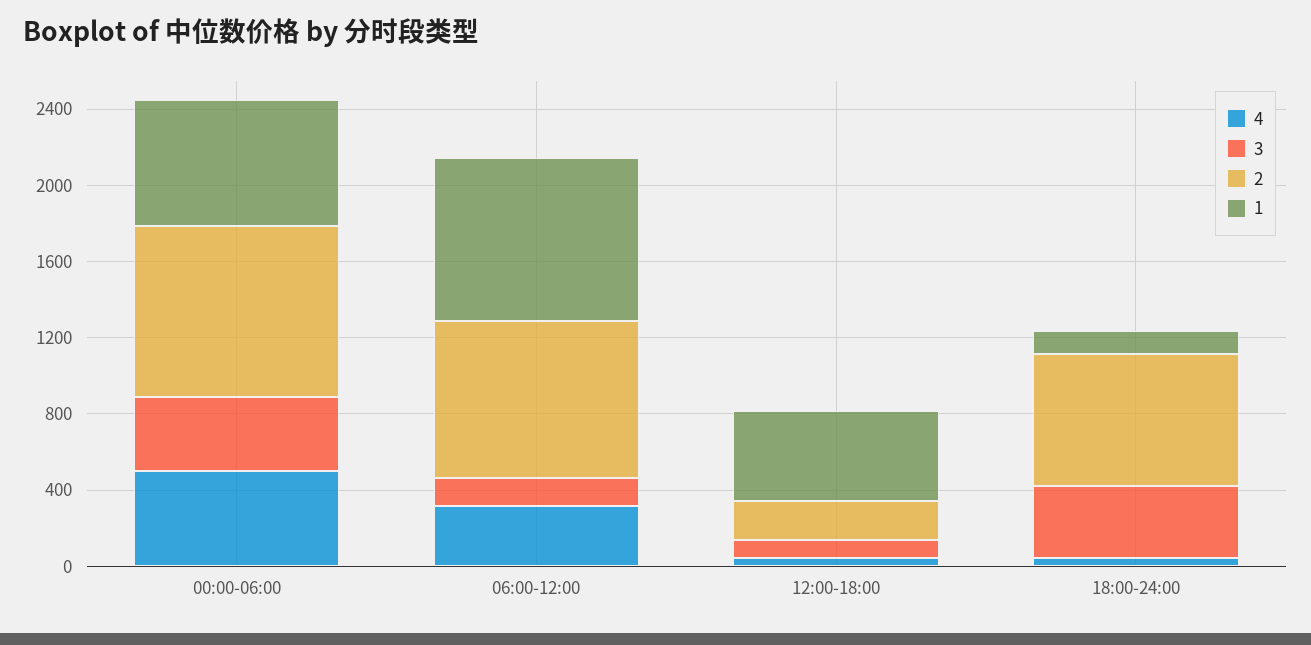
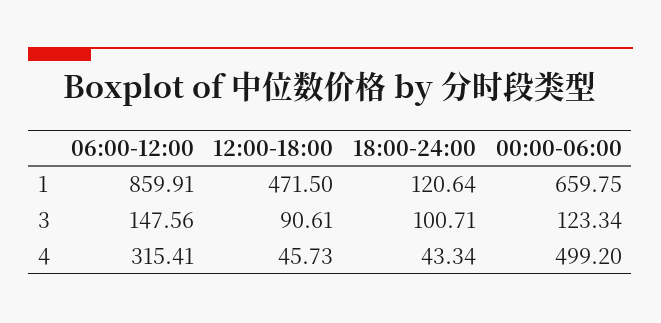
  {
    "4": {
      "00:00-06:00": 499.2,
      "06:00-12:00": 315.41,
      "12:00-18:00": 45.73,
      "18:00-24:00": 43.34
    },
    "3": {
-     "00:00-06:00": 400,
+     "00:00-06:00": 123.34,
      "06:00-12:00": 147.56,
      "12:00-18:00": 90.61,
-     "18:00-24:00": 400
+     "18:00-24:00": 100.71
    },
-   "2": {
-     "00:00-06:00": 900,
-     "06:00-12:00": 800,
-     "12:00-18:00": 200,
-     "18:00-24:00": 700
-   },
    "1": {
      "00:00-06:00": 659.75,
      "06:00-12:00": 859.91,
      "12:00-18:00": 471.5,
      "18:00-24:00": 120.64
    }
  }

